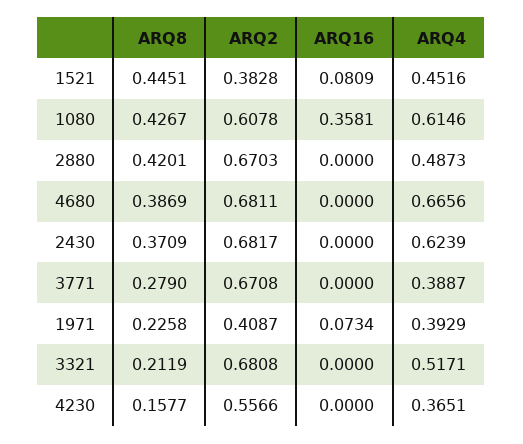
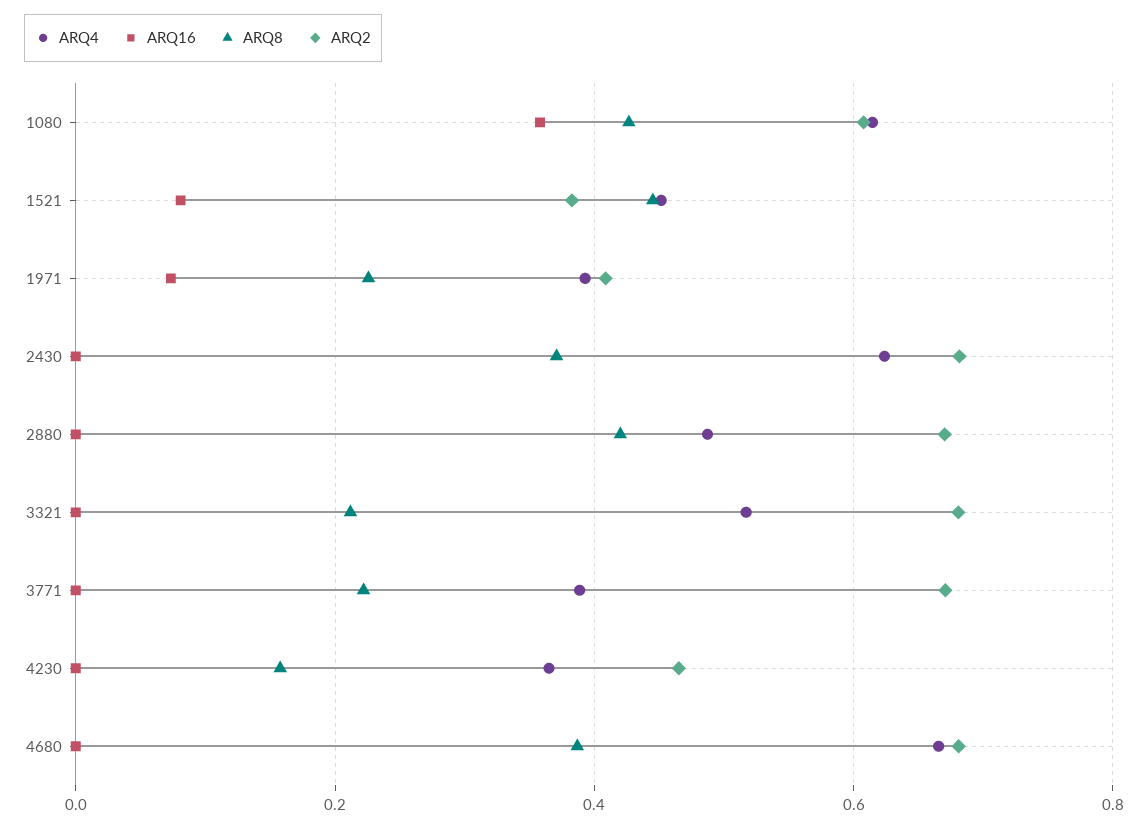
  {
    "ARQ8": {
      "1521": 0.4451,
      "1080": 0.4267,
      "2880": 0.4201,
      "4680": 0.3869,
      "2430": 0.3709,
-     "3771": 0.279,
+     "3771": 0.22,
      "1971": 0.2258,
      "3321": 0.2119,
      "4230": 0.1577
    },
    "ARQ2": {
      "1521": 0.3828,
      "1080": 0.6078,
      "2880": 0.6703,
      "4680": 0.6811,
      "2430": 0.6817,
      "3771": 0.6708,
      "1971": 0.4087,
      "3321": 0.6808,
-     "4230": 0.5566
+     "4230": 0.46
    },
    "ARQ16": {
      "1521": 0.0809,
      "1080": 0.3581,
      "2880": 0,
      "4680": 0,
      "2430": 0,
      "3771": 0,
      "1971": 0.0734,
      "3321": 0,
      "4230": 0
    },
    "ARQ4": {
      "1521": 0.4516,
      "1080": 0.6146,
      "2880": 0.4873,
      "4680": 0.6656,
      "2430": 0.6239,
      "3771": 0.3887,
      "1971": 0.3929,
      "3321": 0.5171,
      "4230": 0.3651
    }
  }

